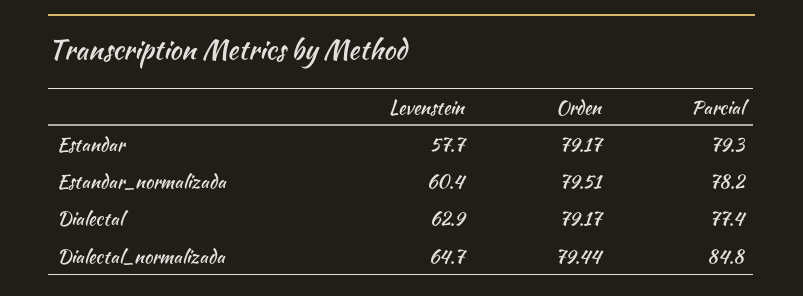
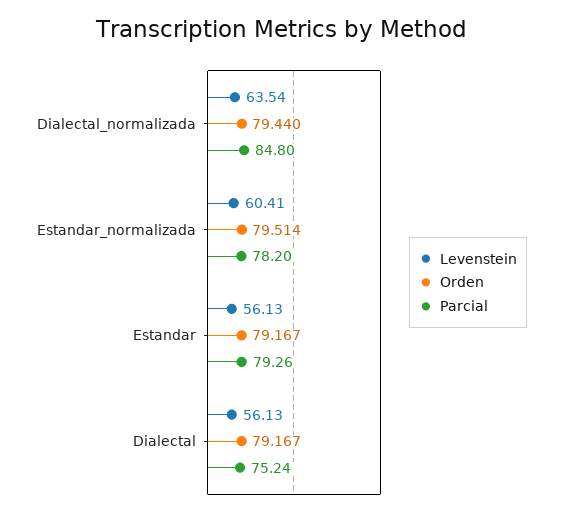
  {
    "Levenstein": {
-     "Estandar": 57.7,
+     "Estandar": 56.13,
      "Estandar_normalizada": 60.41,
-     "Dialectal": 62.9,
+     "Dialectal": 56.13,
-     "Dialectal_normalizada": 64.7
+     "Dialectal_normalizada": 63.54
    },
    "Orden": {
      "Estandar": 79.167,
      "Estandar_normalizada": 79.514,
      "Dialectal": 79.167,
      "Dialectal_normalizada": 79.44
    },
    "Parcial": {
      "Estandar": 79.26,
      "Estandar_normalizada": 78.2,
-     "Dialectal": 77.4,
+     "Dialectal": 75.24,
      "Dialectal_normalizada": 84.8
    }
  }

